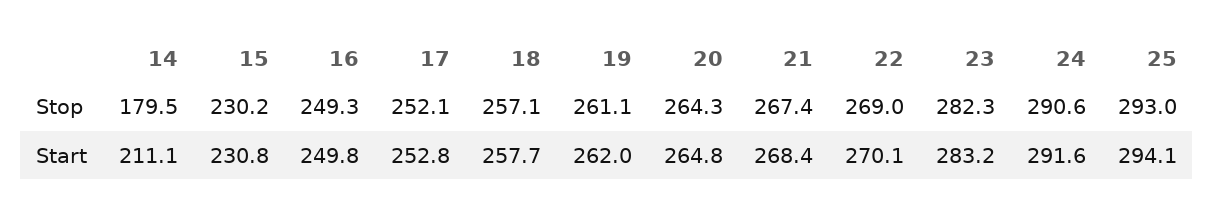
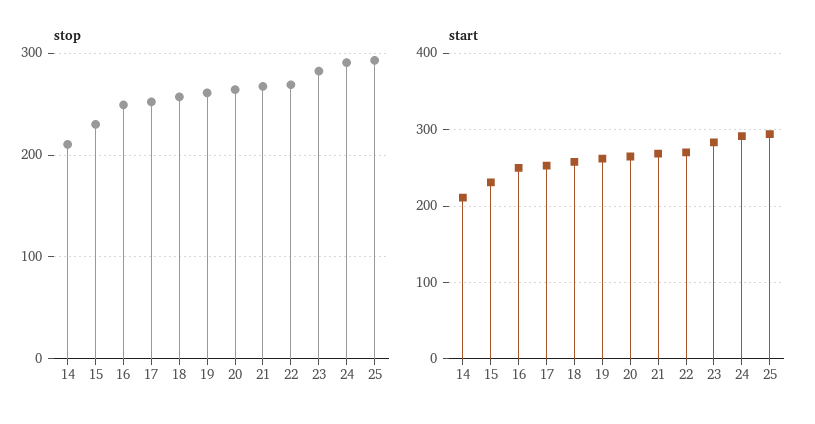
  {
    "Stop": {
-     "14": 179.5,
+     "14": 210,
      "15": 230.2,
      "16": 249.3,
      "17": 252.1,
      "18": 257.1,
      "19": 261.1,
      "20": 264.3,
      "21": 267.4,
      "22": 269,
      "23": 282.3,
      "24": 290.6,
      "25": 293
    },
    "Start": {
      "14": 211.1,
      "15": 230.8,
      "16": 249.8,
      "17": 252.8,
      "18": 257.7,
      "19": 262,
      "20": 264.8,
      "21": 268.4,
      "22": 270.1,
      "23": 283.2,
      "24": 291.6,
      "25": 294.1
    }
  }

